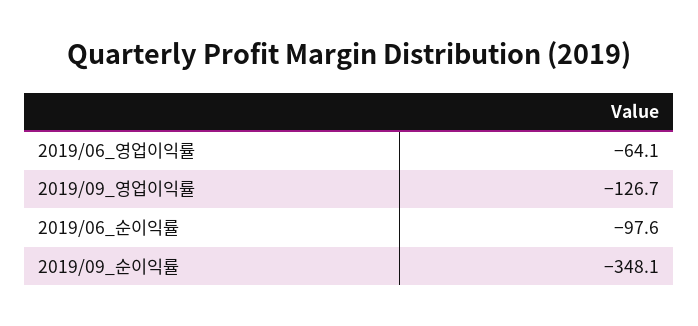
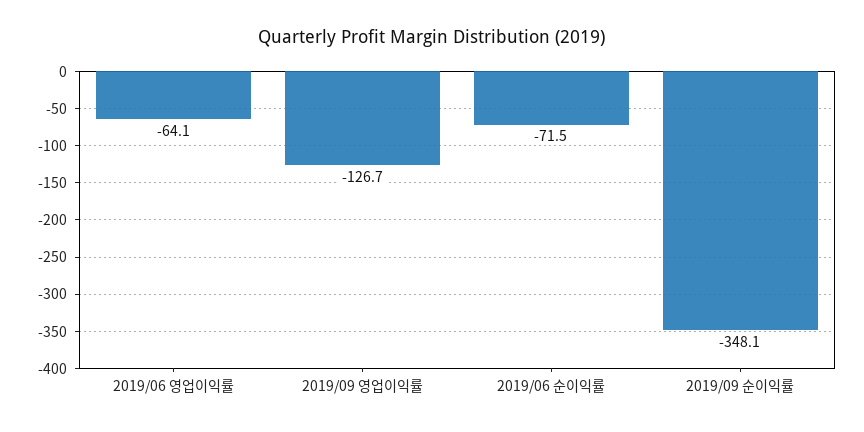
  {
    "2019/06_영업이익률": -64.1,
    "2019/09_영업이익률": -126.7,
-   "2019/06_순이익률": -97.6,
+   "2019/06_순이익률": -71.5,
    "2019/09_순이익률": -348.1
  }

